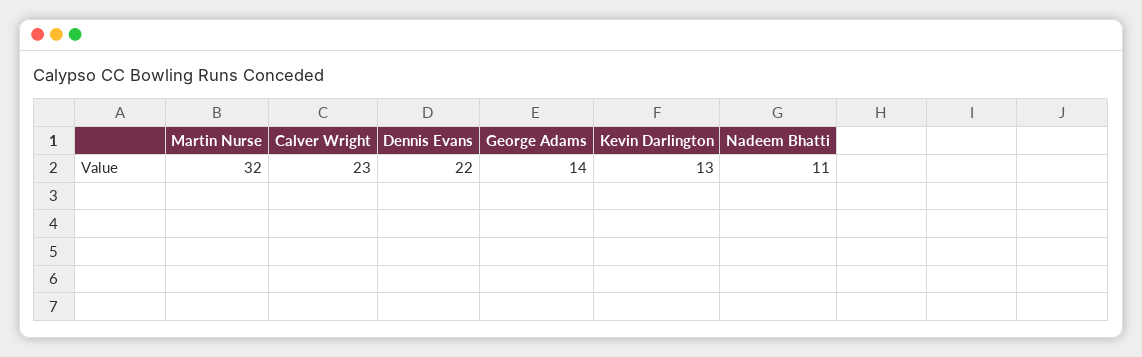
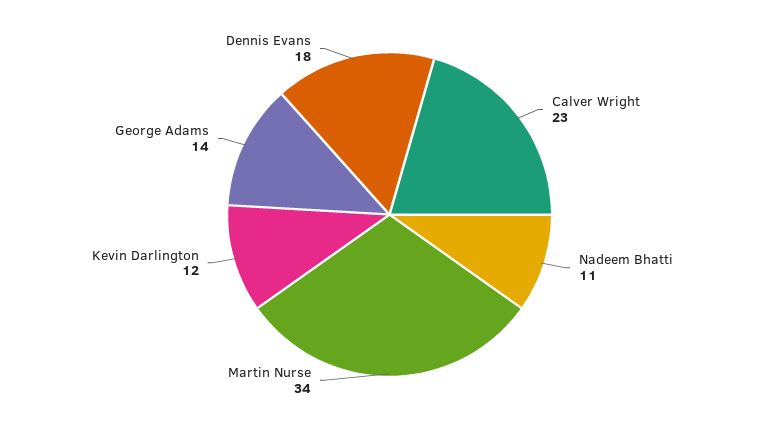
  {
-   "Martin Nurse": 32,
+   "Martin Nurse": 34,
    "Calver Wright": 23,
-   "Dennis Evans": 22,
+   "Dennis Evans": 18,
    "George Adams": 14,
-   "Kevin Darlington": 13,
+   "Kevin Darlington": 12,
    "Nadeem Bhatti": 11
  }

